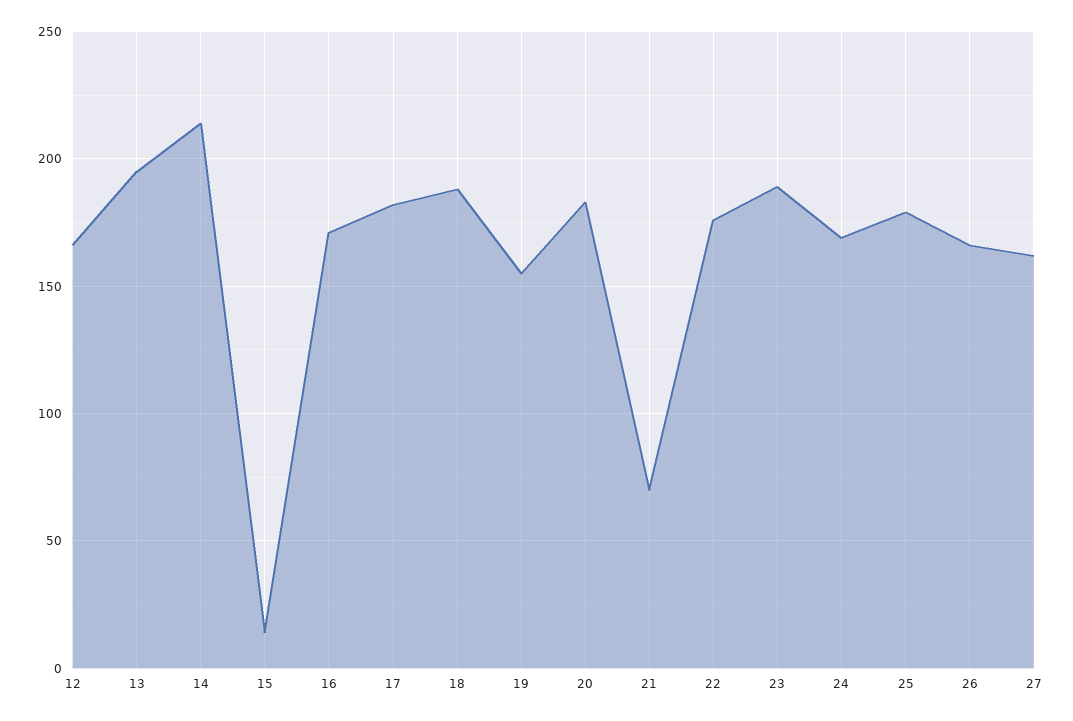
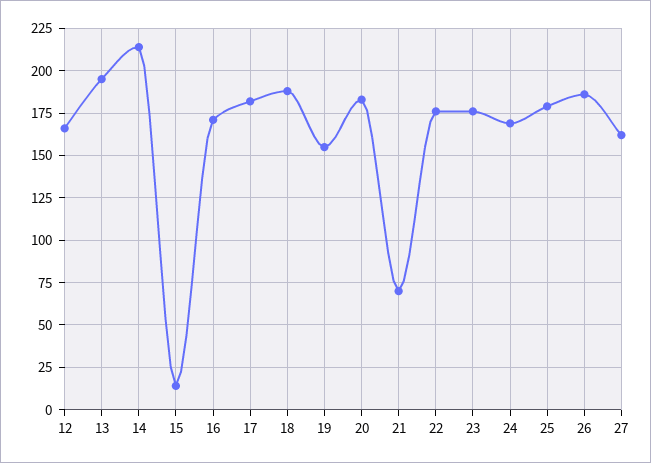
  {
    "12": 165,
    "13": 195,
    "14": 215,
    "15": 15,
    "16": 170,
    "17": 180,
    "18": 190,
    "19": 155,
    "20": 185,
    "21": 70,
    "22": 175,
-   "23": 190,
+   "23": 175,
    "24": 170,
    "25": 180,
-   "26": 165,
+   "26": 185,
    "27": 160
  }

